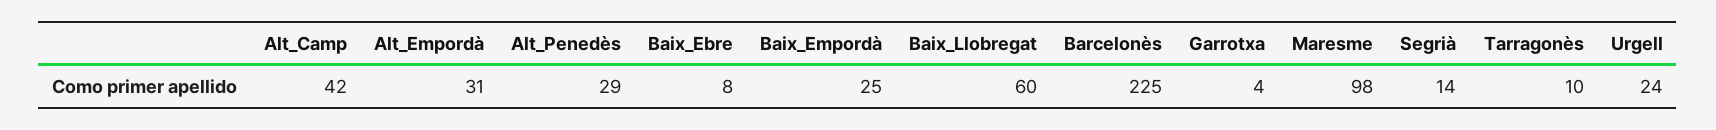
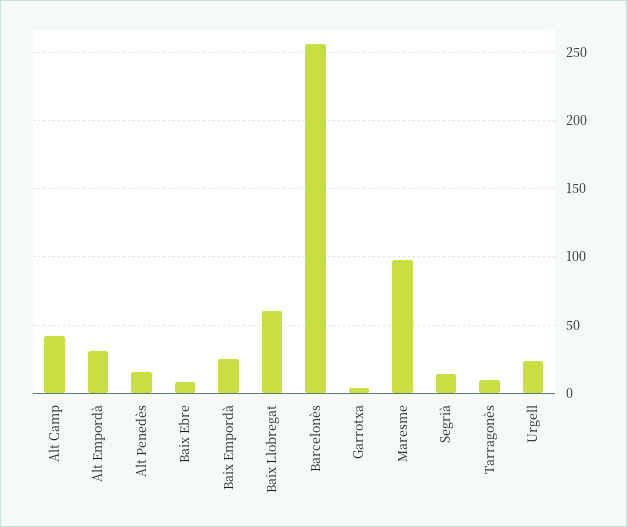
  {
    "Alt_Camp": 42,
    "Alt_Empordà": 31,
-   "Alt_Penedès": 29,
+   "Alt_Penedès": 15,
    "Baix_Ebre": 8,
    "Baix_Empordà": 25,
    "Baix_Llobregat": 60,
-   "Barcelonès": 225,
+   "Barcelonès": 255,
    "Garrotxa": 4,
    "Maresme": 98,
    "Segrià": 14,
    "Tarragonès": 10,
    "Urgell": 24
  }

